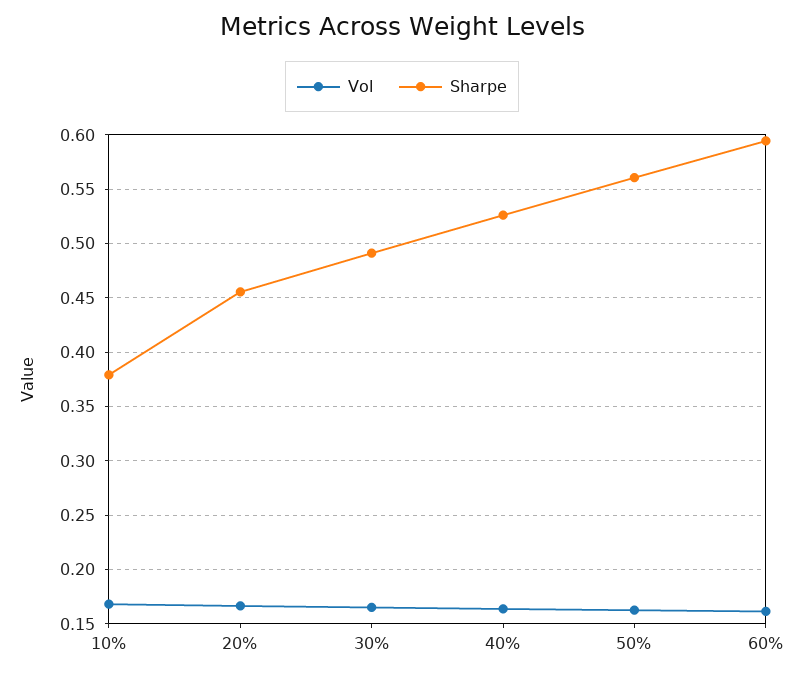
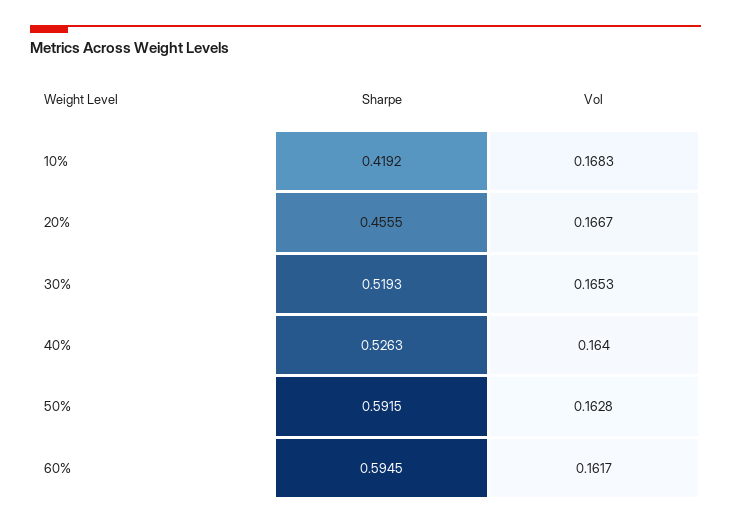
  {
    "Vol": {
      "10%": 0.1683,
      "20%": 0.1667,
      "30%": 0.1653,
      "40%": 0.164,
      "50%": 0.1628,
      "60%": 0.1617
    },
    "Sharpe": {
-     "10%": 0.38,
+     "10%": 0.4192,
      "20%": 0.4555,
-     "30%": 0.49,
+     "30%": 0.5193,
      "40%": 0.5263,
-     "50%": 0.56,
+     "50%": 0.5915,
      "60%": 0.5945
    }
  }

